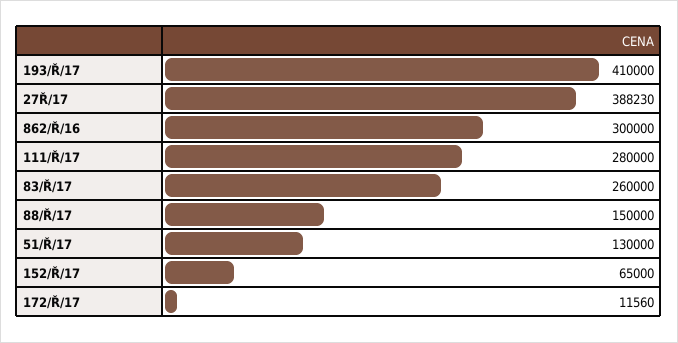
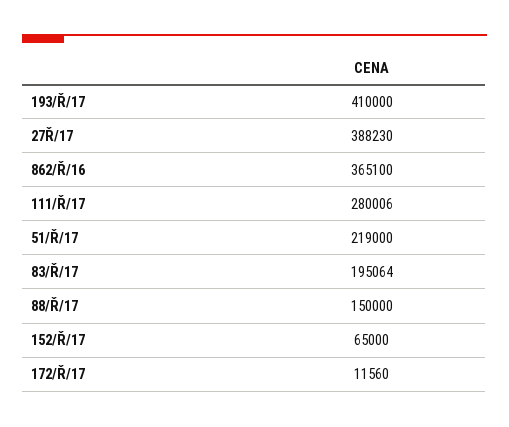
  {
    "193/Ř/17": 410000,
    "27Ř/17": 388230,
-   "862/Ř/16": 300000,
+   "862/Ř/16": 365100,
-   "111/Ř/17": 280000,
+   "111/Ř/17": 280006,
-   "83/Ř/17": 260000,
+   "83/Ř/17": 195064,
    "88/Ř/17": 150000,
-   "51/Ř/17": 130000,
+   "51/Ř/17": 219000,
    "152/Ř/17": 65000,
    "172/Ř/17": 11560
  }

